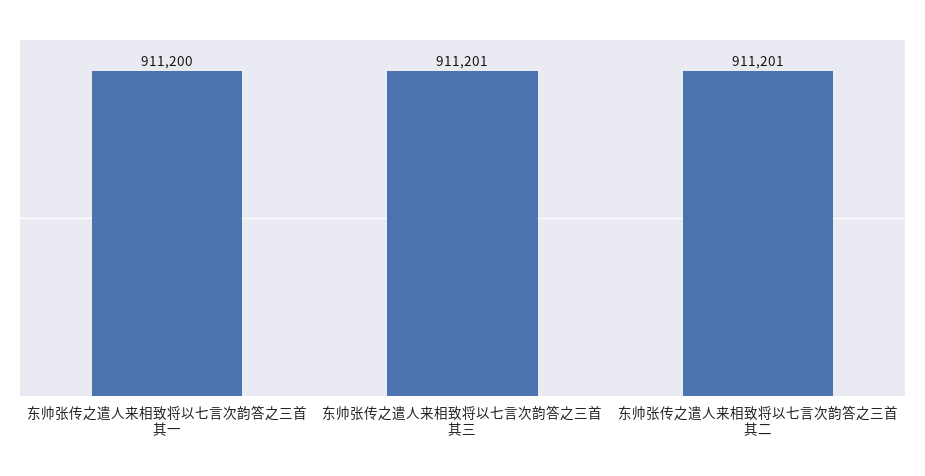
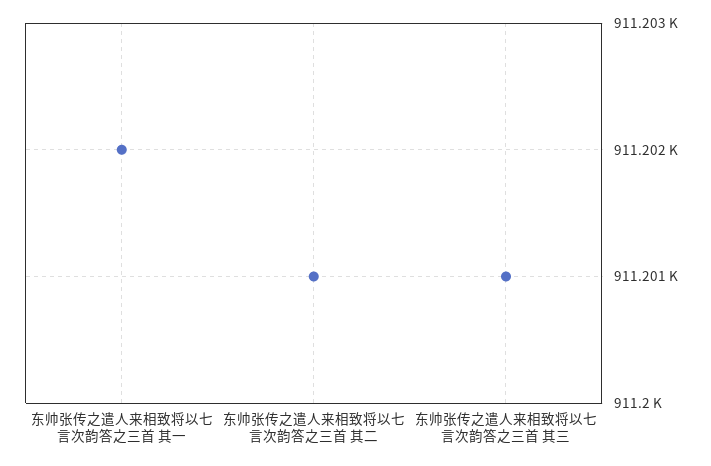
  {
-   "东帅张传之遣人来相致将以七言次韵答之三首 其一": 911200,
+   "东帅张传之遣人来相致将以七言次韵答之三首 其一": 911202,
    "东帅张传之遣人来相致将以七言次韵答之三首 其三": 911201,
    "东帅张传之遣人来相致将以七言次韵答之三首 其二": 911201
  }

